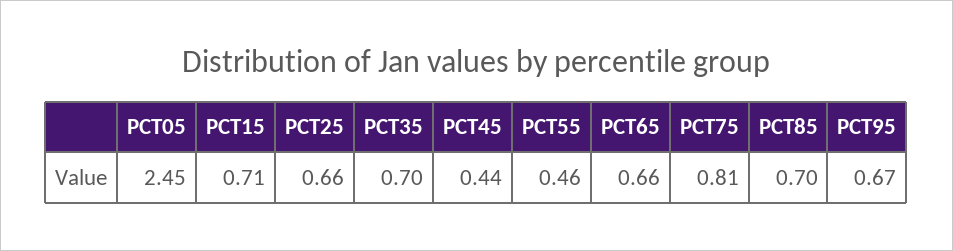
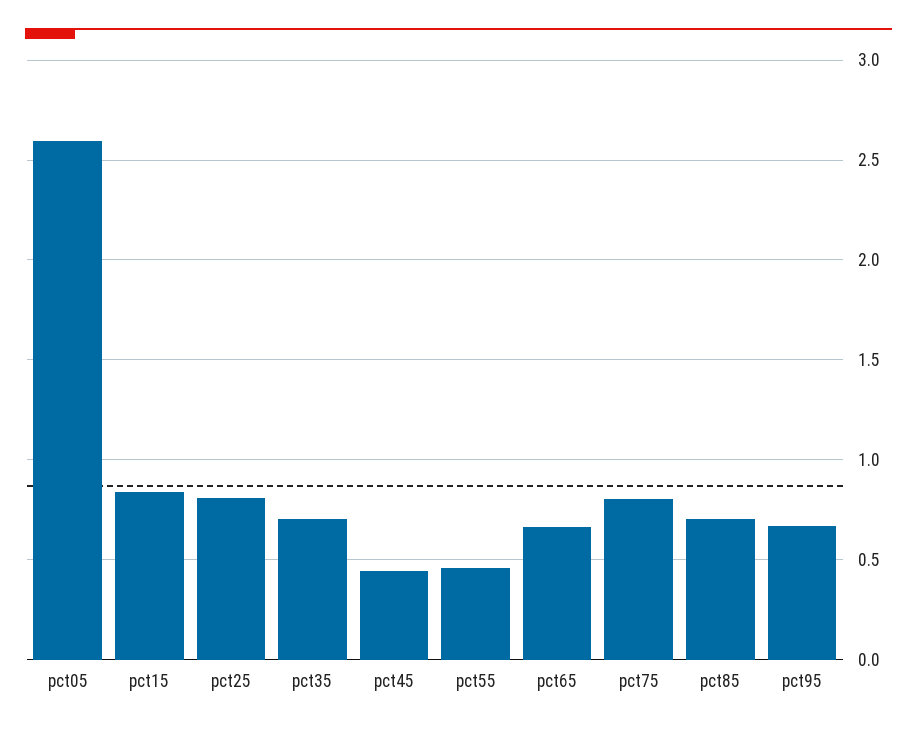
  {
-   "PCT05": 2.45,
+   "PCT05": 2.6,
-   "PCT15": 0.71,
+   "PCT15": 0.85,
-   "PCT25": 0.66,
+   "PCT25": 0.8,
    "PCT35": 0.7,
    "PCT45": 0.44,
    "PCT55": 0.46,
    "PCT65": 0.66,
    "PCT75": 0.81,
    "PCT85": 0.7,
    "PCT95": 0.67
  }

